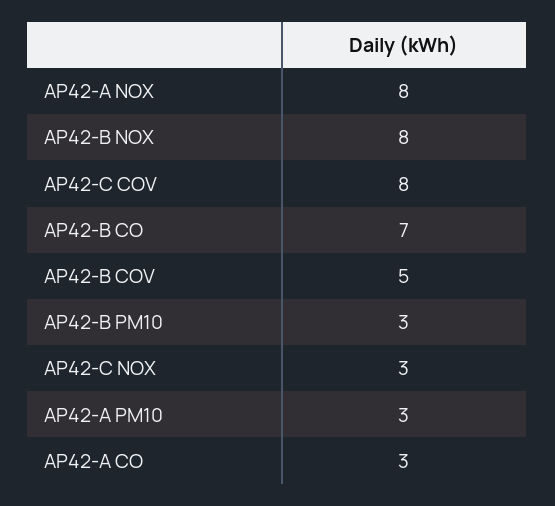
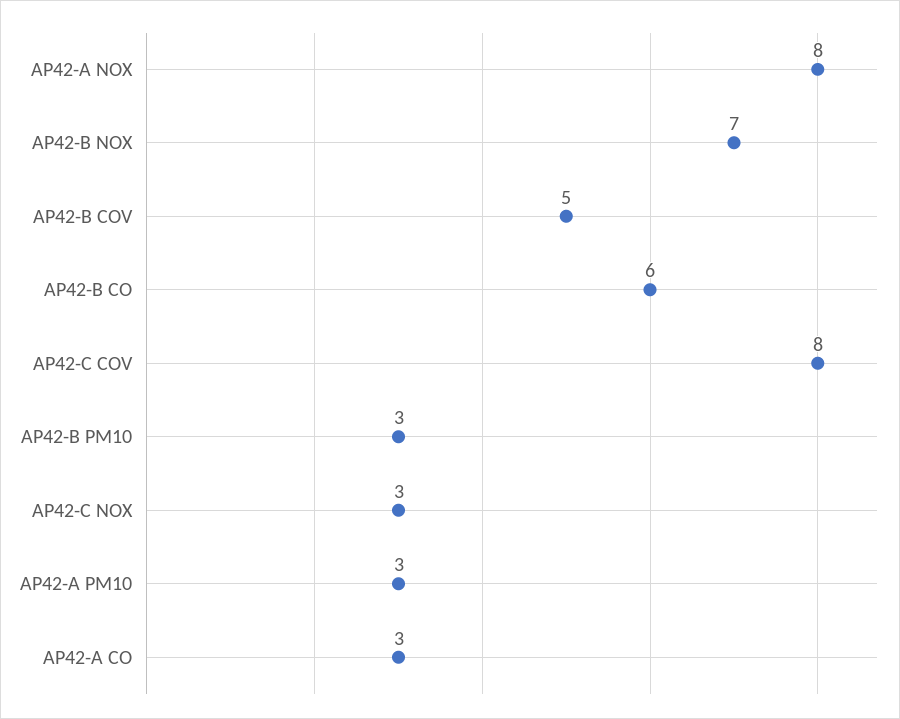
  {
    "AP42-A NOX": 8,
-   "AP42-B NOX": 8,
+   "AP42-B NOX": 7,
    "AP42-C COV": 8,
-   "AP42-B CO": 7,
+   "AP42-B CO": 6,
    "AP42-B COV": 5,
    "AP42-B PM10": 3,
    "AP42-C NOX": 3,
    "AP42-A PM10": 3,
    "AP42-A CO": 3
  }

